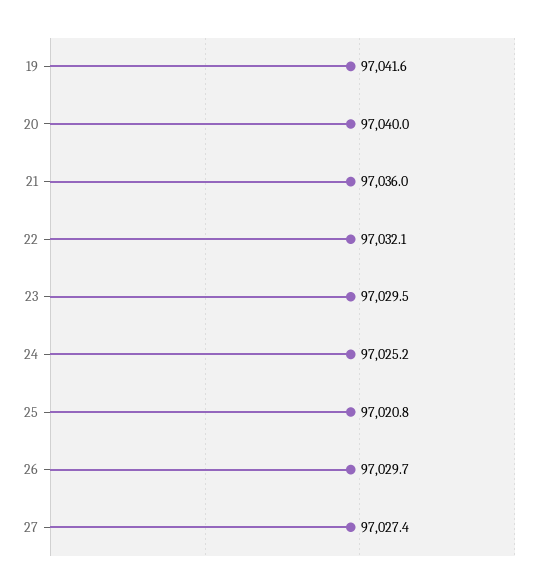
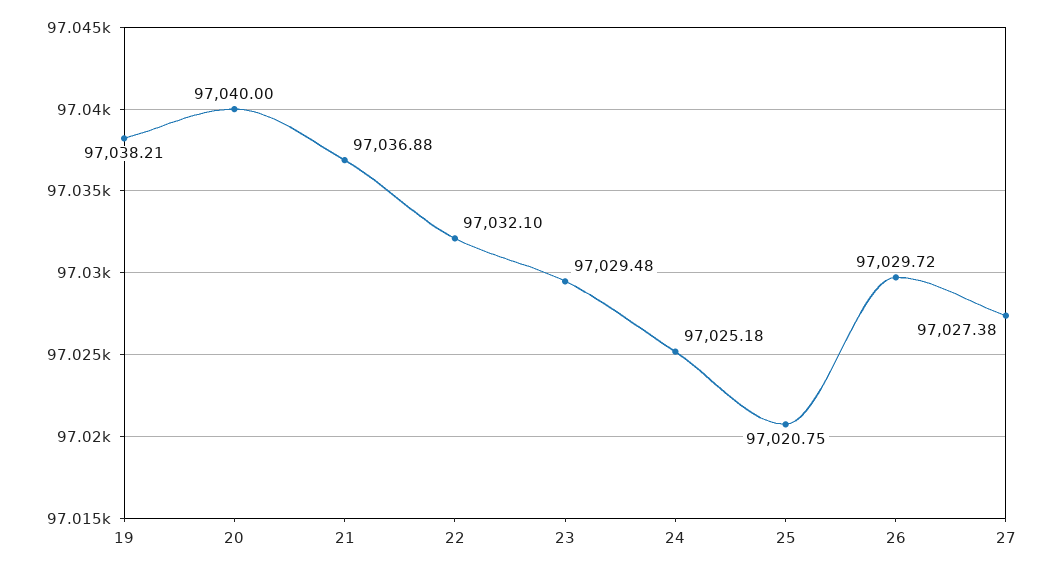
  {
-   "19": 97041.6,
+   "19": 97038.21,
    "20": 97040,
-   "21": 97036,
+   "21": 97036.88,
    "22": 97032.1,
    "23": 97029.48,
    "24": 97025.18,
    "25": 97020.75,
    "26": 97029.72,
    "27": 97027.38
  }

